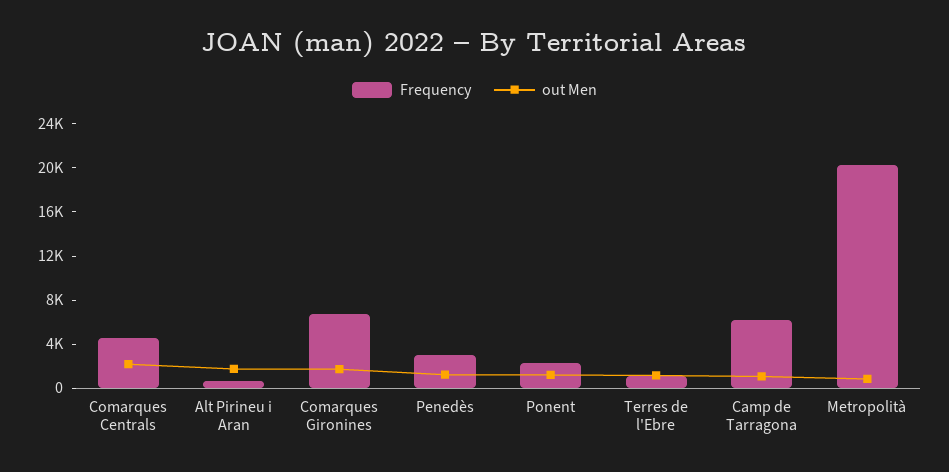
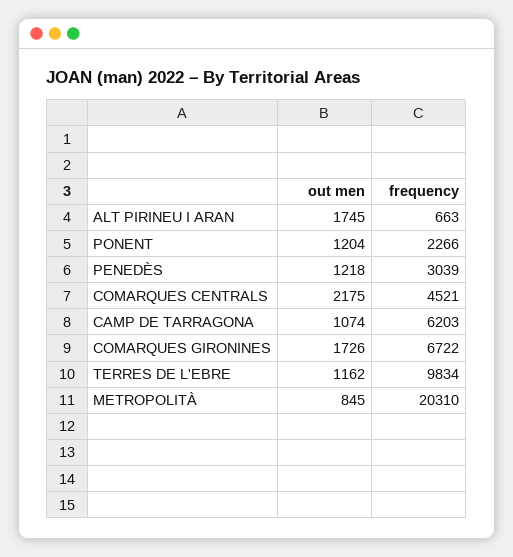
  {
    "Frequency": {
      "Comarques Centrals": 4521,
      "Alt Pirineu i Aran": 663,
      "Comarques Gironines": 6722,
      "Penedès": 3039,
      "Ponent": 2266,
-     "Terres de l'Ebre": 1000,
+     "Terres de l'Ebre": 9834,
      "Camp de Tarragona": 6203,
      "Metropolità": 20310
    },
    "out Men": {
      "Comarques Centrals": 2175,
      "Alt Pirineu i Aran": 1745,
      "Comarques Gironines": 1726,
      "Penedès": 1218,
      "Ponent": 1204,
      "Terres de l'Ebre": 1162,
      "Camp de Tarragona": 1074,
      "Metropolità": 845
    }
  }

